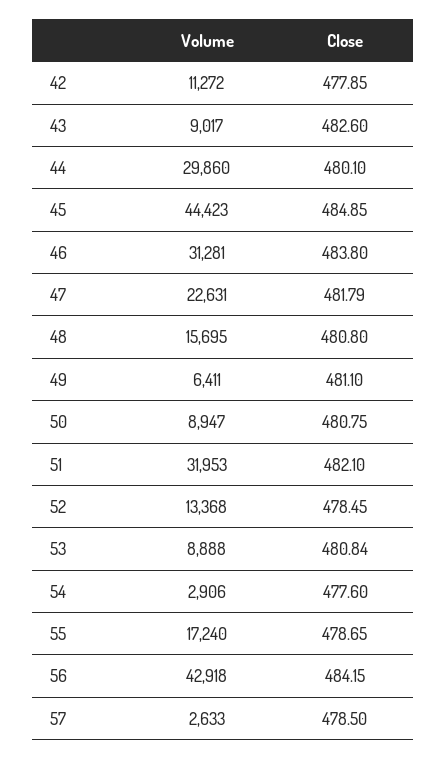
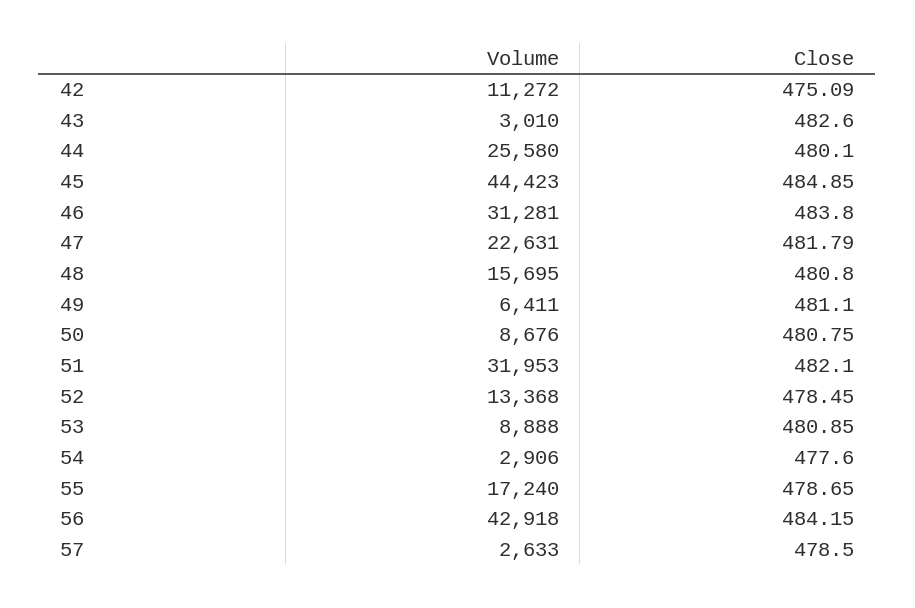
  {
    "Volume": {
      "42": 11272,
-     "43": 9017,
+     "43": 3010,
-     "44": 29860,
+     "44": 25580,
      "45": 44423,
      "46": 31281,
      "47": 22631,
      "48": 15695,
      "49": 6411,
-     "50": 8947,
+     "50": 8676,
      "51": 31953,
      "52": 13368,
      "53": 8888,
      "54": 2906,
      "55": 17240,
      "56": 42918,
      "57": 2633
    },
    "Close": {
-     "42": 477.85,
+     "42": 475.09,
      "43": 482.6,
      "44": 480.1,
      "45": 484.85,
      "46": 483.8,
      "47": 481.79,
      "48": 480.8,
      "49": 481.1,
      "50": 480.75,
      "51": 482.1,
      "52": 478.45,
-     "53": 480.84,
+     "53": 480.85,
      "54": 477.6,
      "55": 478.65,
      "56": 484.15,
      "57": 478.5
    }
  }

